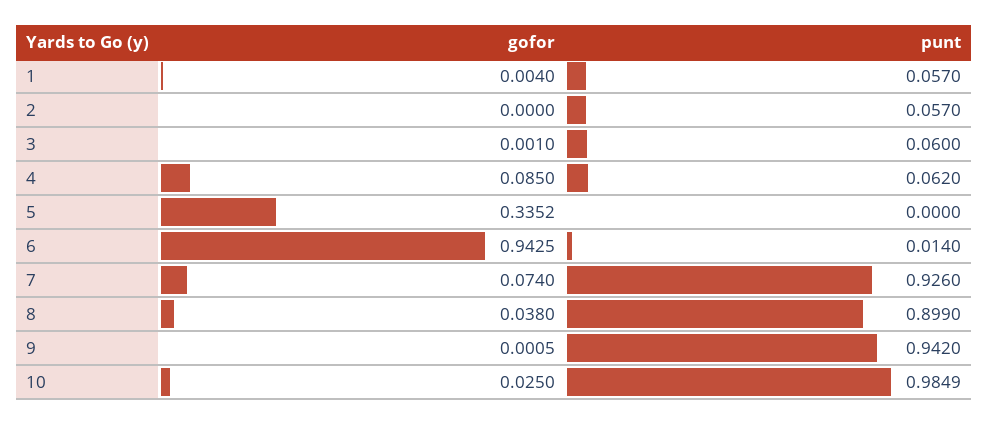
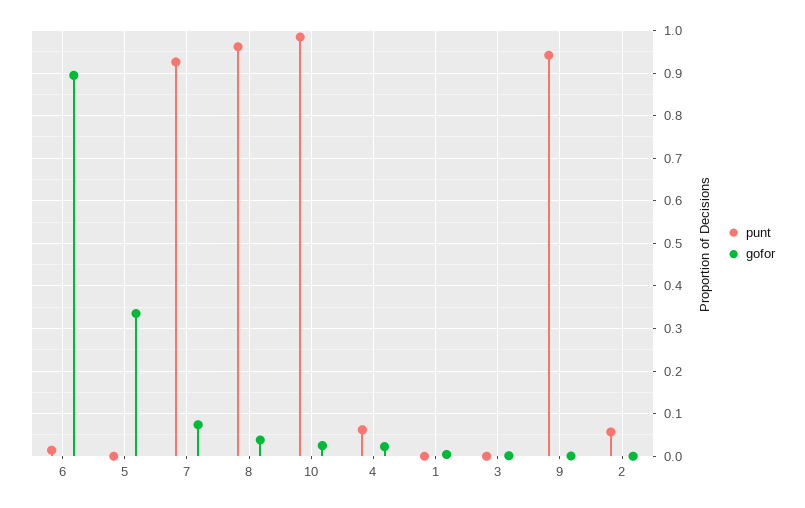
  {
    "gofor": {
      "1": 0.004,
      "2": 0,
      "3": 0.001,
-     "4": 0.085,
+     "4": 0.02,
      "5": 0.3352,
-     "6": 0.9425,
+     "6": 0.9,
      "7": 0.074,
      "8": 0.038,
      "9": 0.0005,
      "10": 0.025
    },
    "punt": {
-     "1": 0.057,
+     "1": 0,
      "2": 0.057,
-     "3": 0.06,
+     "3": 0,
      "4": 0.062,
      "5": 0,
      "6": 0.014,
      "7": 0.926,
-     "8": 0.899,
+     "8": 0.96,
      "9": 0.942,
      "10": 0.9849
    }
  }

